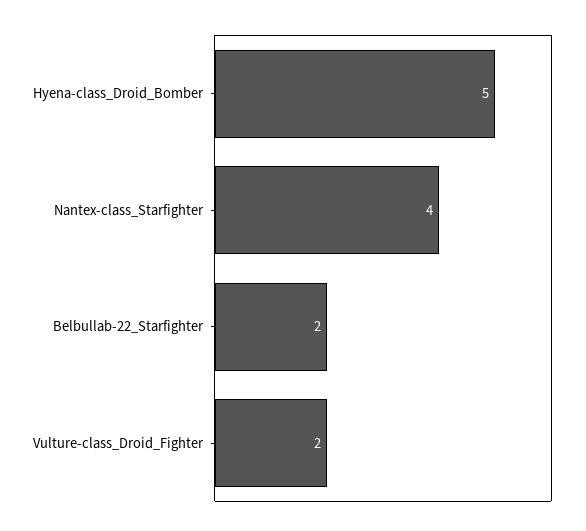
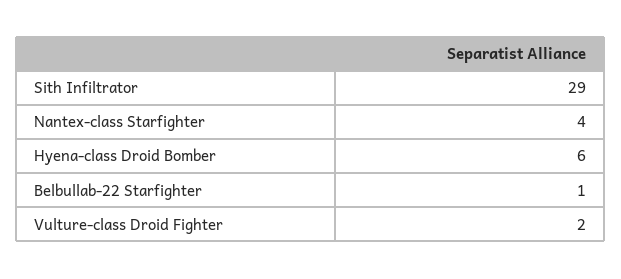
  {
-   "Hyena-class_Droid_Bomber": 5,
+   "Hyena-class_Droid_Bomber": 6,
    "Nantex-class_Starfighter": 4,
-   "Belbullab-22_Starfighter": 2,
+   "Belbullab-22_Starfighter": 1,
-   "Vulture-class_Droid_Fighter": 2
+   "Vulture-class_Droid_Fighter": 2,
+   "Sith Infiltrator": 29
  }

